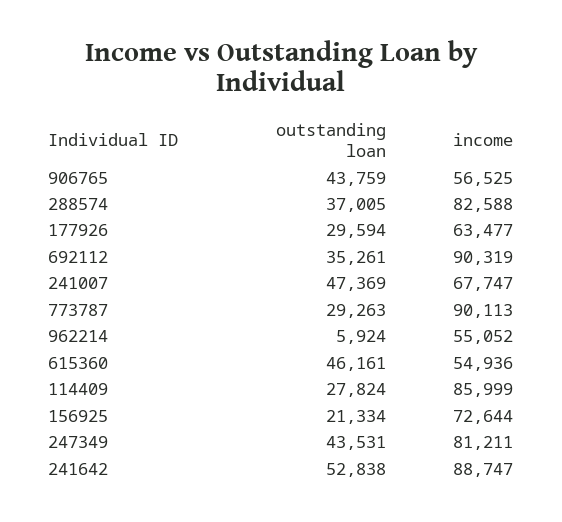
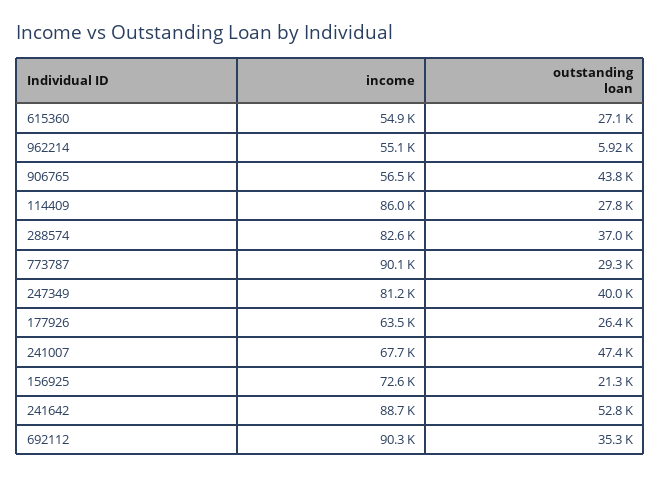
  {
    "outstanding loan": {
      "906765": 43759,
      "288574": 37005,
-     "177926": 29594,
+     "177926": 26400,
      "692112": 35261,
      "241007": 47369,
      "773787": 29263,
      "962214": 5924,
-     "615360": 46161,
+     "615360": 27100,
      "114409": 27824,
      "156925": 21334,
-     "247349": 43531,
+     "247349": 40000,
      "241642": 52838
    },
    "income": {
      "906765": 56525,
      "288574": 82588,
      "177926": 63477,
      "692112": 90319,
      "241007": 67747,
      "773787": 90113,
      "962214": 55052,
      "615360": 54936,
      "114409": 85999,
      "156925": 72644,
      "247349": 81211,
      "241642": 88747
    }
  }

